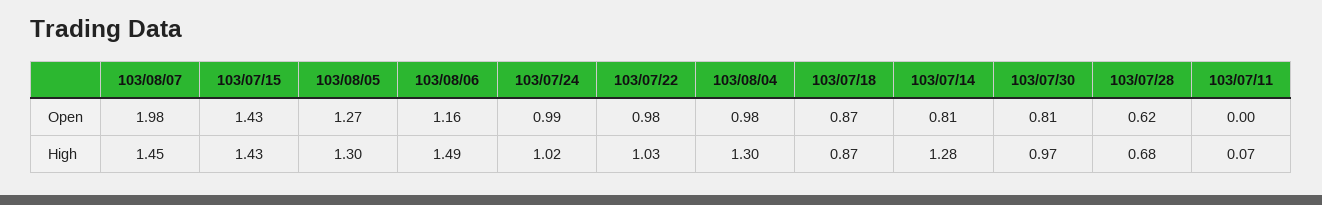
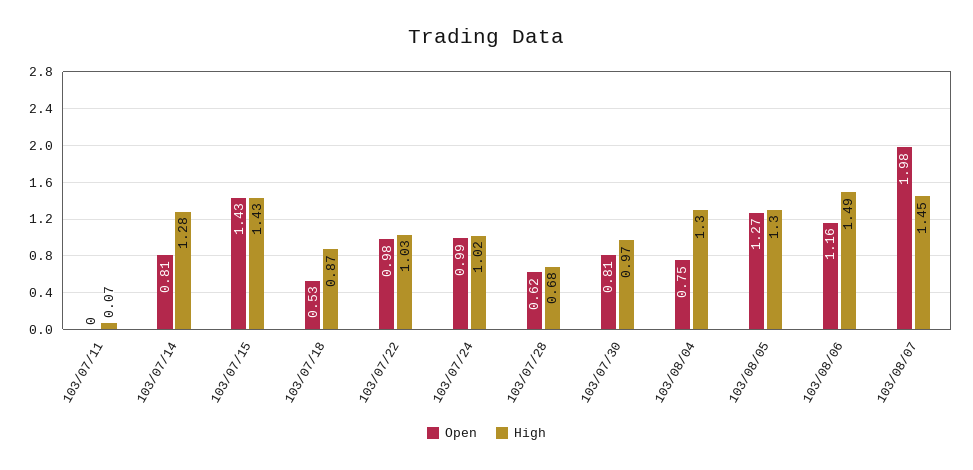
  {
    "Open": {
      "103/08/07": 1.98,
      "103/07/15": 1.43,
      "103/08/05": 1.27,
      "103/08/06": 1.16,
      "103/07/24": 0.99,
      "103/07/22": 0.98,
-     "103/08/04": 0.98,
+     "103/08/04": 0.75,
-     "103/07/18": 0.87,
+     "103/07/18": 0.53,
      "103/07/14": 0.81,
      "103/07/30": 0.81,
      "103/07/28": 0.62,
      "103/07/11": 0
    },
    "High": {
      "103/08/07": 1.45,
      "103/07/15": 1.43,
      "103/08/05": 1.3,
      "103/08/06": 1.49,
      "103/07/24": 1.02,
      "103/07/22": 1.03,
      "103/08/04": 1.3,
      "103/07/18": 0.87,
      "103/07/14": 1.28,
      "103/07/30": 0.97,
      "103/07/28": 0.68,
      "103/07/11": 0.07
    }
  }

